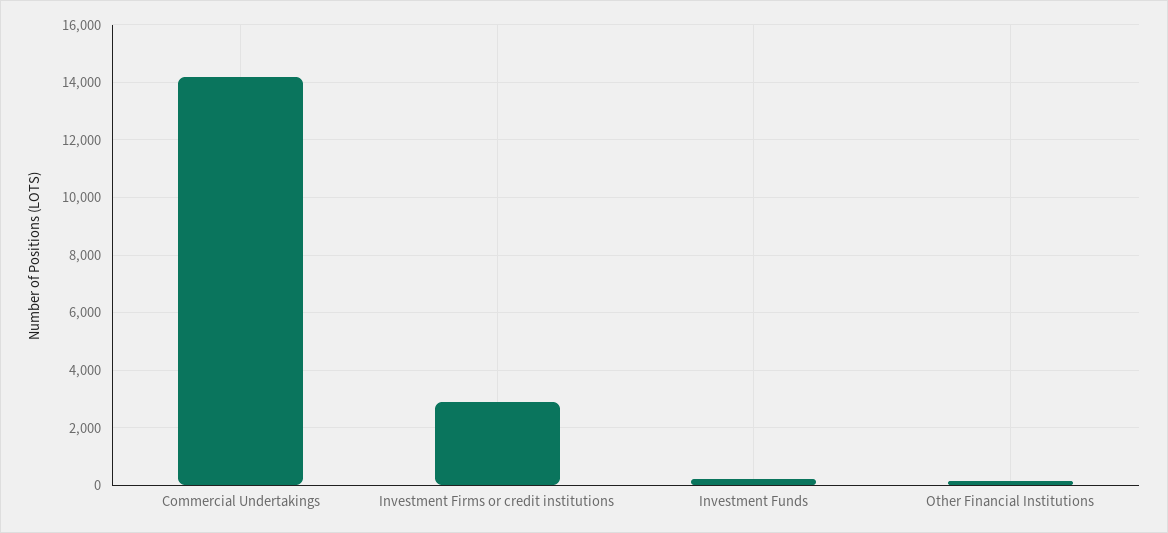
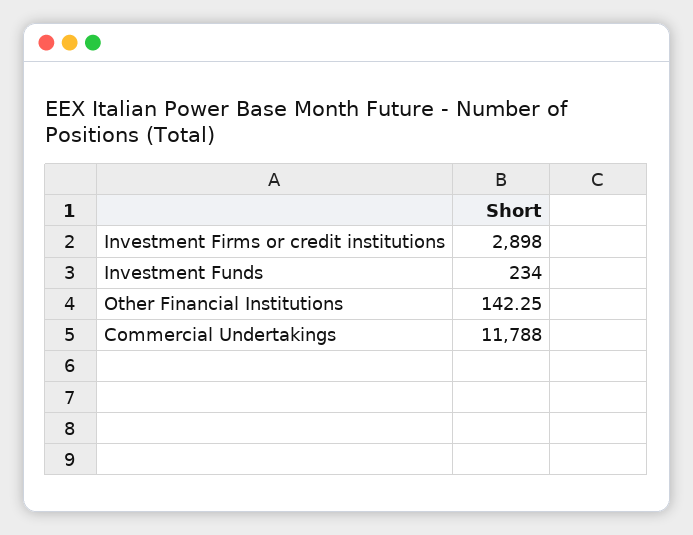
  {
-   "Commercial Undertakings": 14250,
+   "Commercial Undertakings": 11788,
    "Investment Firms or credit institutions": 2898,
    "Investment Funds": 234,
    "Other Financial Institutions": 142.25
  }

